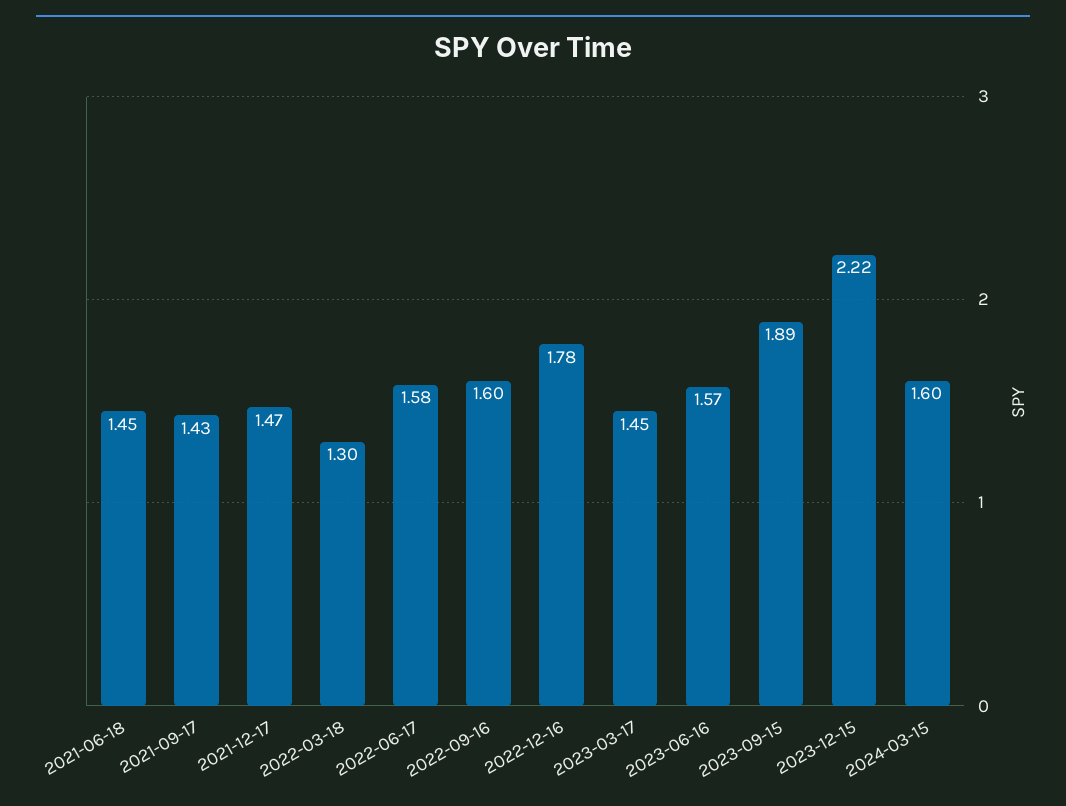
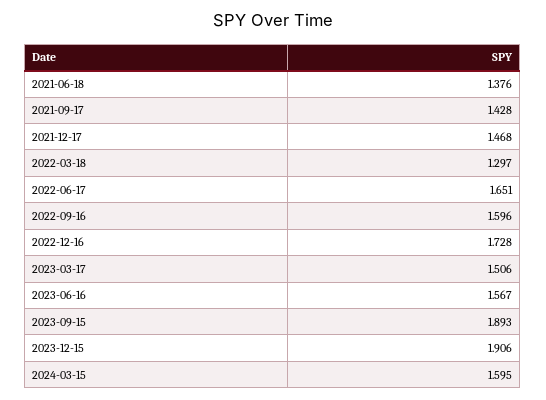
  {
-   "2021-06-18": 1.45,
+   "2021-06-18": 1.376,
    "2021-09-17": 1.428,
    "2021-12-17": 1.468,
    "2022-03-18": 1.297,
-   "2022-06-17": 1.58,
+   "2022-06-17": 1.651,
    "2022-09-16": 1.596,
-   "2022-12-16": 1.78,
+   "2022-12-16": 1.728,
-   "2023-03-17": 1.45,
+   "2023-03-17": 1.506,
    "2023-06-16": 1.567,
    "2023-09-15": 1.893,
-   "2023-12-15": 2.22,
+   "2023-12-15": 1.906,
    "2024-03-15": 1.595
  }

